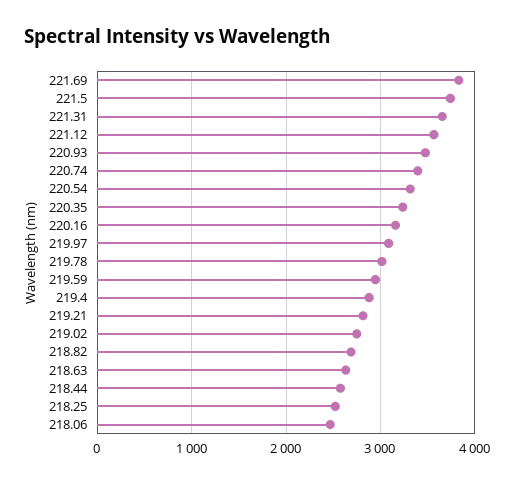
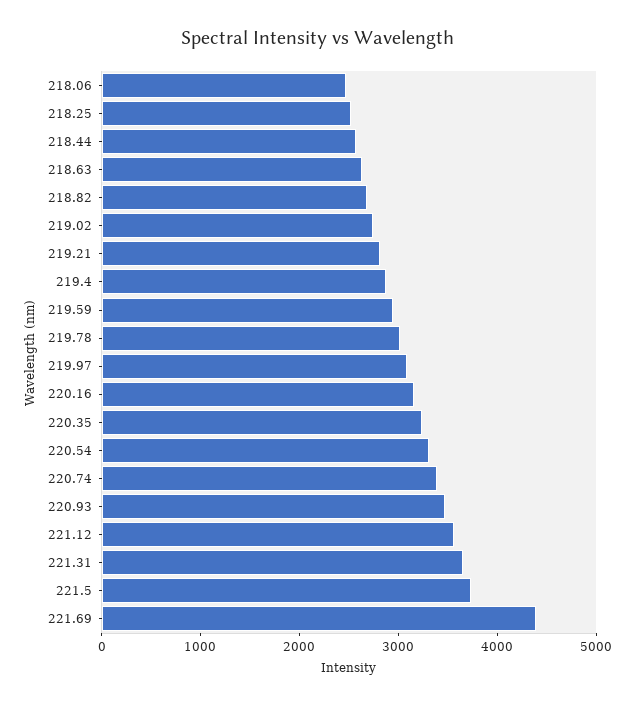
  {
-   "221.69": 3800,
+   "221.69": 4400,
    "221.5": 3700,
    "221.31": 3700,
    "221.12": 3600,
    "220.93": 3500,
    "220.74": 3400,
    "220.54": 3300,
    "220.35": 3200,
    "220.16": 3200,
    "219.97": 3100,
    "219.78": 3000,
    "219.59": 2900,
    "219.4": 2900,
    "219.21": 2800,
    "219.02": 2700,
    "218.82": 2700,
    "218.63": 2600,
    "218.44": 2600,
    "218.25": 2500,
    "218.06": 2500
  }

